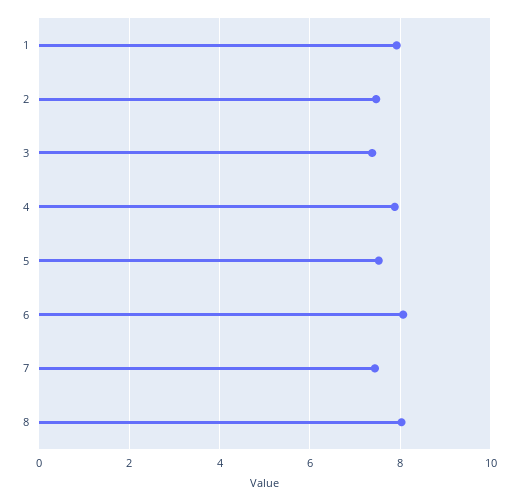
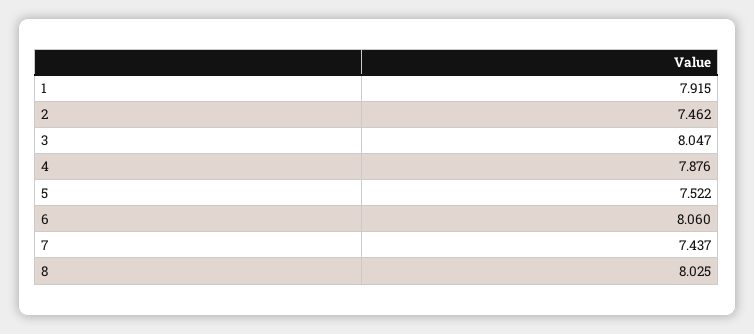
  {
    "1": 7.915,
    "2": 7.462,
-   "3": 7.4,
+   "3": 8.047,
    "4": 7.876,
    "5": 7.522,
    "6": 8.06,
    "7": 7.437,
    "8": 8.025
  }

